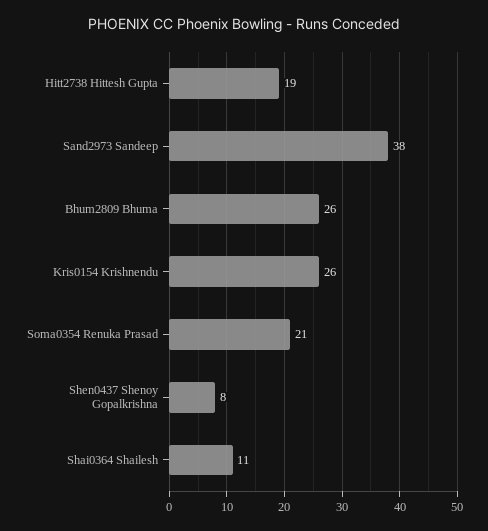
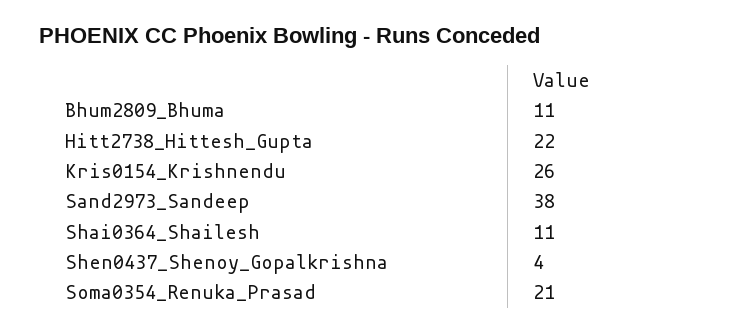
  {
-   "Hitt2738 Hittesh Gupta": 19,
+   "Hitt2738 Hittesh Gupta": 22,
    "Sand2973 Sandeep": 38,
-   "Bhum2809 Bhuma": 26,
+   "Bhum2809 Bhuma": 11,
    "Kris0154 Krishnendu": 26,
    "Soma0354 Renuka Prasad": 21,
-   "Shen0437 Shenoy Gopalkrishna": 8,
+   "Shen0437 Shenoy Gopalkrishna": 4,
    "Shai0364 Shailesh": 11
  }

